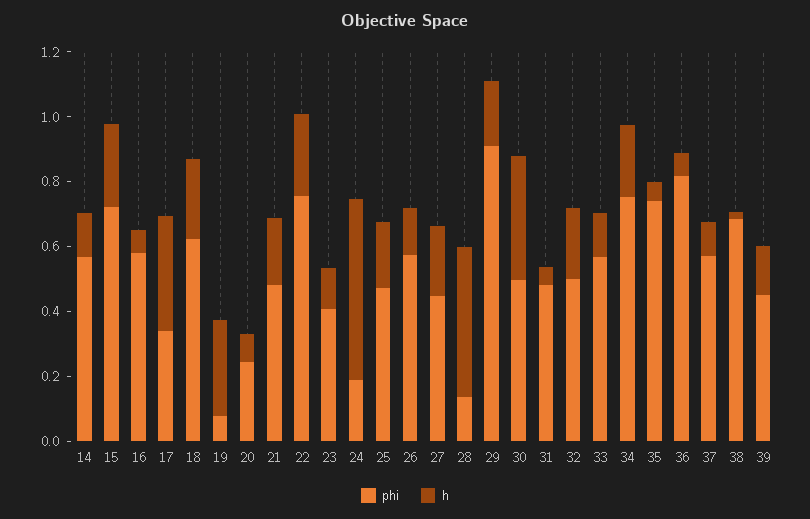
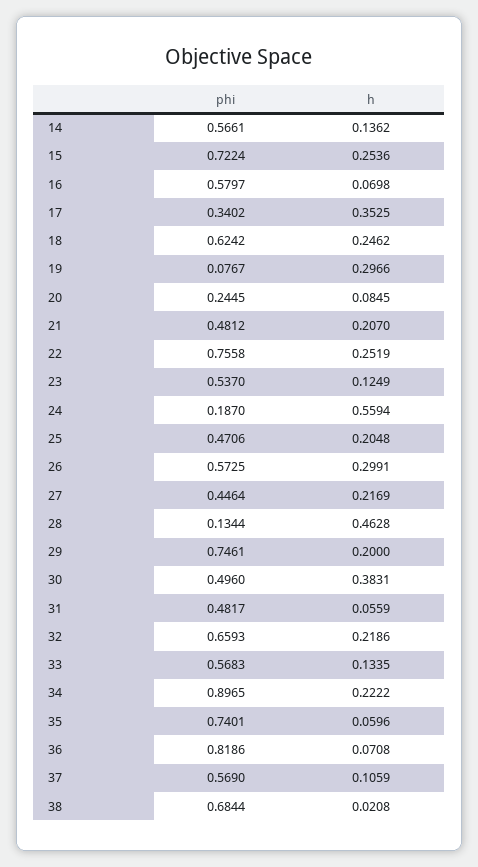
  {
    "phi": {
      "14": 0.5661,
      "15": 0.7224,
      "16": 0.5797,
      "17": 0.3402,
      "18": 0.6242,
      "19": 0.0767,
      "20": 0.2445,
      "21": 0.4812,
      "22": 0.7558,
-     "23": 0.4,
+     "23": 0.537,
      "24": 0.187,
      "25": 0.4706,
      "26": 0.5725,
      "27": 0.4464,
      "28": 0.1344,
-     "29": 0.9,
+     "29": 0.7461,
      "30": 0.496,
      "31": 0.4817,
-     "32": 0.5,
+     "32": 0.6593,
      "33": 0.5683,
-     "34": 0.75,
+     "34": 0.8965,
      "35": 0.7401,
      "36": 0.8186,
      "37": 0.569,
-     "38": 0.6844,
+     "38": 0.6844
-     "39": 0.45
    },
    "h": {
      "14": 0.1362,
      "15": 0.2536,
      "16": 0.0698,
      "17": 0.3525,
      "18": 0.2462,
      "19": 0.2966,
      "20": 0.0845,
      "21": 0.207,
      "22": 0.2519,
      "23": 0.1249,
      "24": 0.5594,
      "25": 0.2048,
-     "26": 0.15,
+     "26": 0.2991,
      "27": 0.2169,
      "28": 0.4628,
      "29": 0.2,
      "30": 0.3831,
      "31": 0.0559,
      "32": 0.2186,
      "33": 0.1335,
      "34": 0.2222,
      "35": 0.0596,
      "36": 0.0708,
      "37": 0.1059,
-     "38": 0.0208,
+     "38": 0.0208
-     "39": 0.15
    }
  }

